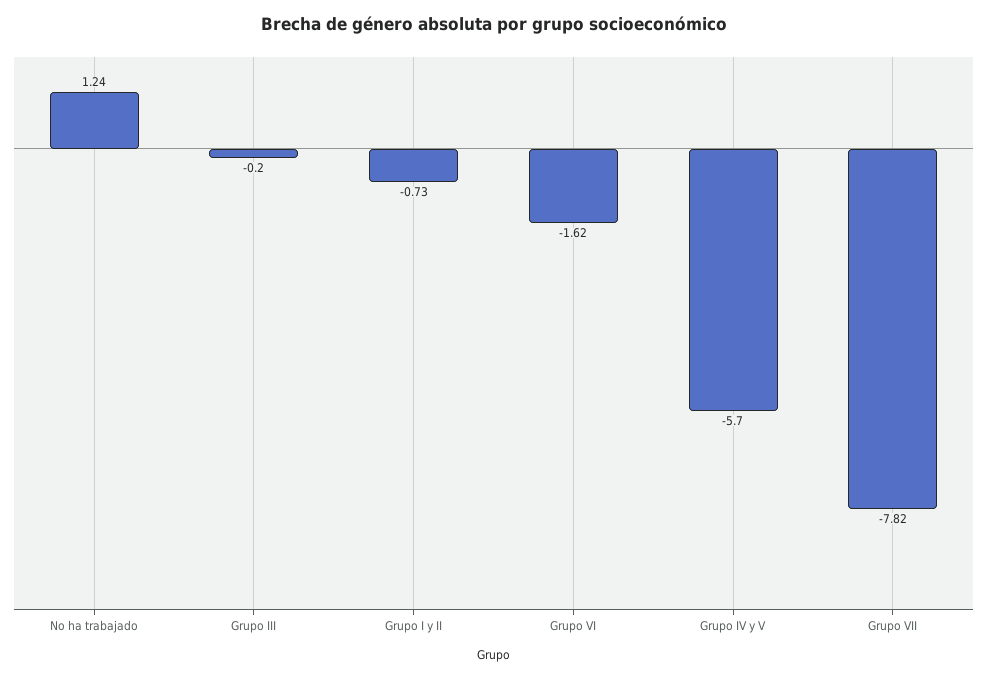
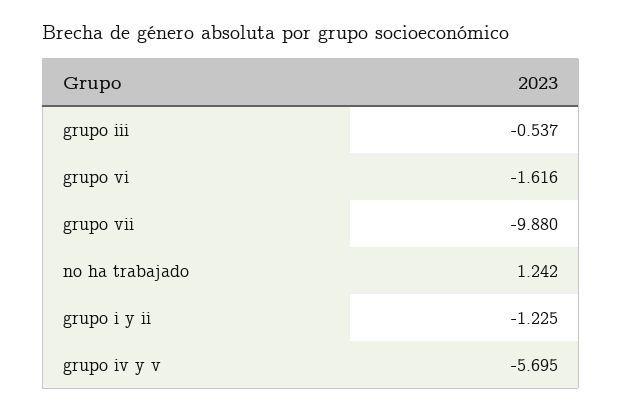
  {
    "No ha trabajado": 1.242,
-   "Grupo III": -0.2,
+   "Grupo III": -0.537,
-   "Grupo I y II": -0.73,
+   "Grupo I y II": -1.225,
    "Grupo VI": -1.616,
    "Grupo IV y V": -5.695,
-   "Grupo VII": -7.82
+   "Grupo VII": -9.88
  }

